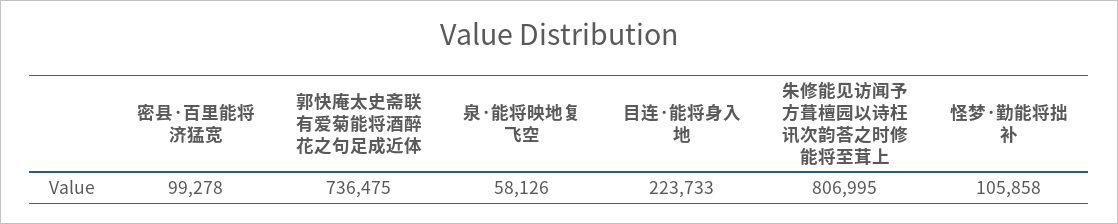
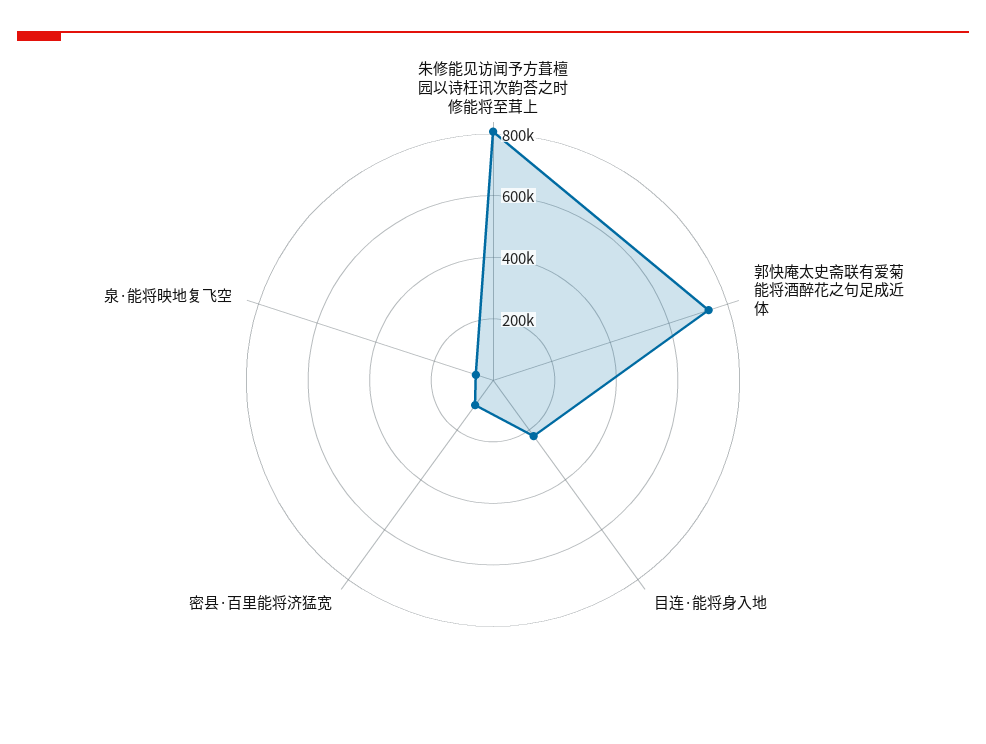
  {
    "密县·百里能将济猛宽": 99278,
    "郭快庵太史斋联有爱菊能将酒醉花之句足成近体": 736475,
    "泉·能将映地复飞空": 58126,
    "目连·能将身入地": 223733,
-   "朱修能见访闻予方葺檀园以诗枉讯次韵荅之时修能将至茸上": 806995,
+   "朱修能见访闻予方葺檀园以诗枉讯次韵荅之时修能将至茸上": 806995
-   "怪梦·勤能将拙补": 105858
  }

